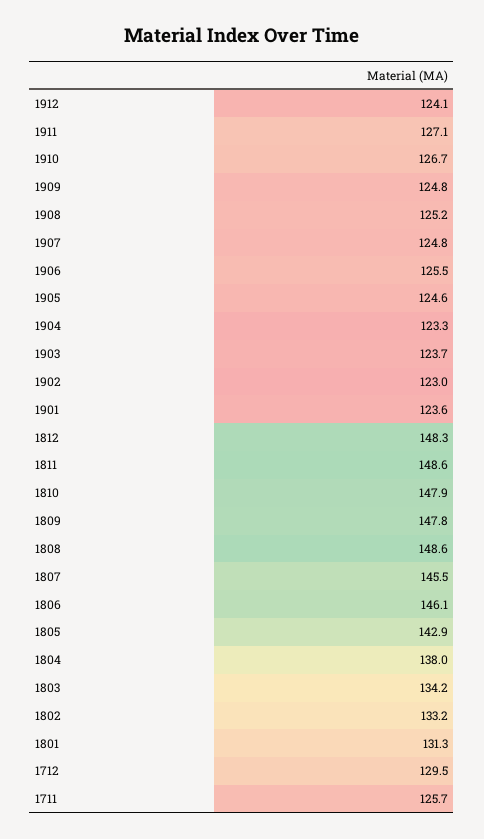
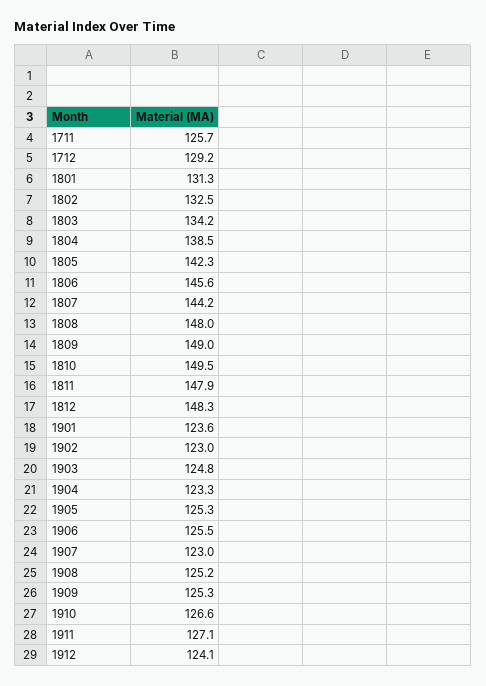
  {
    "1912": 124.1,
    "1911": 127.1,
-   "1910": 126.7,
+   "1910": 126.6,
-   "1909": 124.8,
+   "1909": 125.3,
    "1908": 125.2,
-   "1907": 124.8,
+   "1907": 123,
    "1906": 125.5,
-   "1905": 124.6,
+   "1905": 125.3,
    "1904": 123.3,
-   "1903": 123.7,
+   "1903": 124.8,
    "1902": 123,
    "1901": 123.6,
    "1812": 148.3,
-   "1811": 148.6,
+   "1811": 147.9,
-   "1810": 147.9,
+   "1810": 149.5,
-   "1809": 147.8,
+   "1809": 149,
-   "1808": 148.6,
+   "1808": 148,
-   "1807": 145.5,
+   "1807": 144.2,
-   "1806": 146.1,
+   "1806": 145.6,
-   "1805": 142.9,
+   "1805": 142.3,
-   "1804": 138,
+   "1804": 138.5,
    "1803": 134.2,
-   "1802": 133.2,
+   "1802": 132.5,
    "1801": 131.3,
-   "1712": 129.5,
+   "1712": 129.2,
    "1711": 125.7
  }

